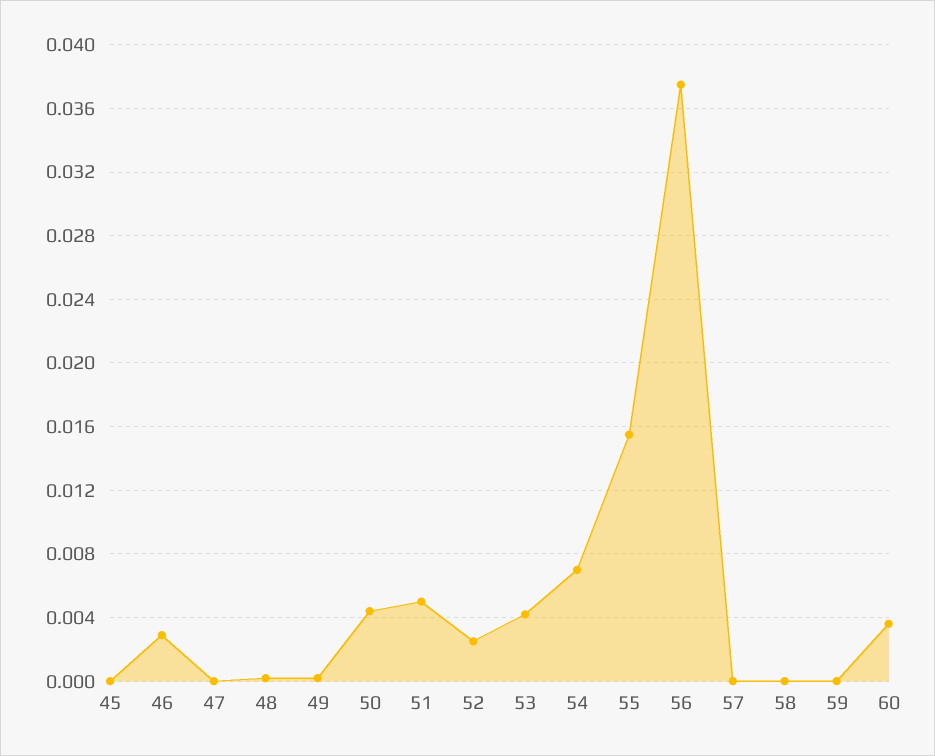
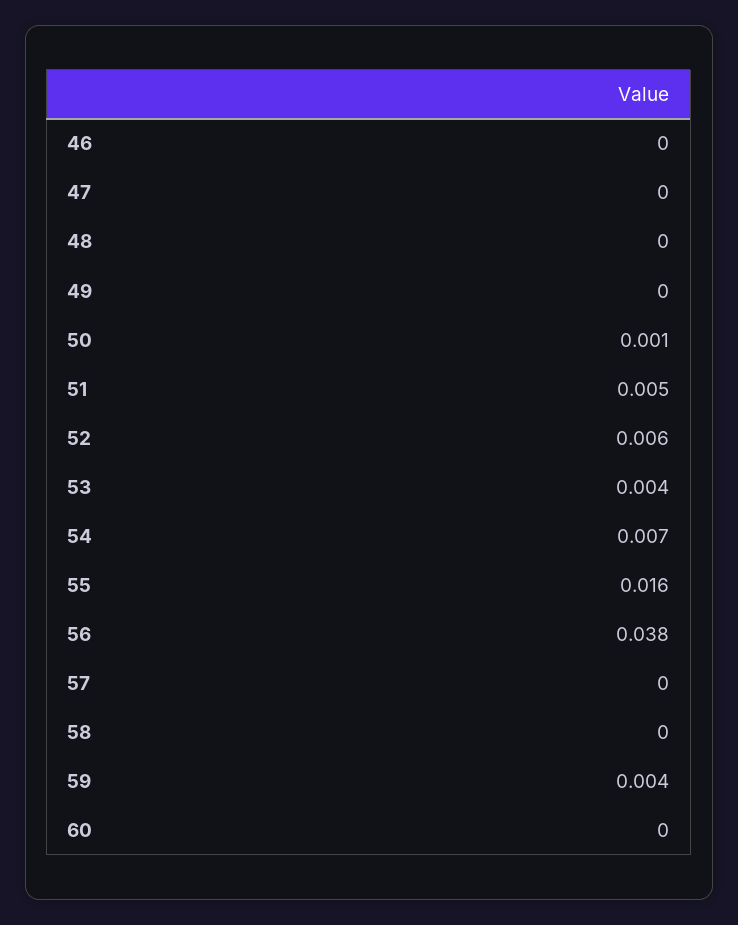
  {
-   "45": 0,
-   "46": 0.003,
+   "46": 0,
    "47": 0,
    "48": 0,
    "49": 0,
-   "50": 0.0045,
+   "50": 0.001,
    "51": 0.005,
-   "52": 0.0025,
+   "52": 0.006,
    "53": 0.004,
    "54": 0.007,
    "55": 0.016,
    "56": 0.038,
    "57": 0,
    "58": 0,
-   "59": 0,
+   "59": 0.004,
-   "60": 0.0035
+   "60": 0
  }

